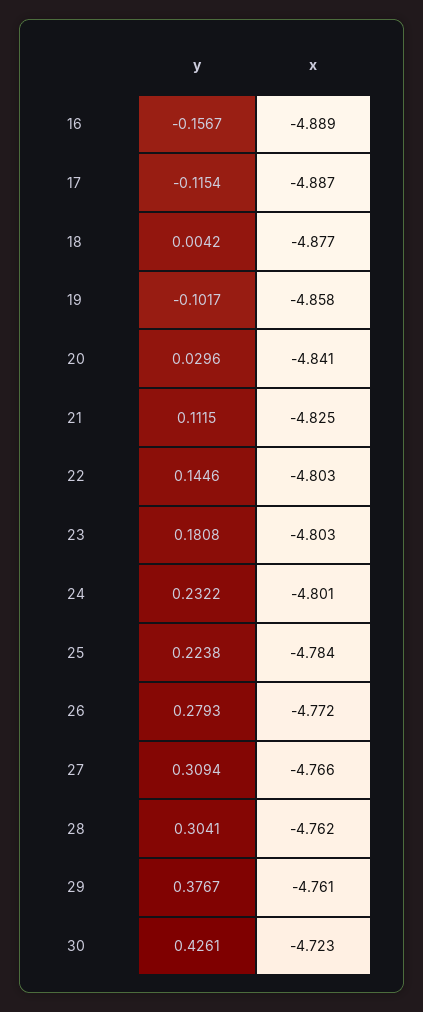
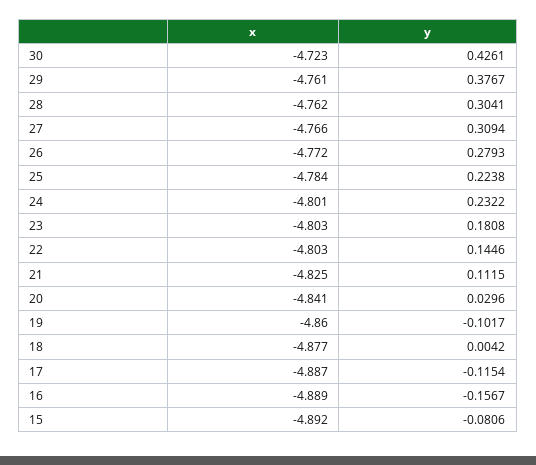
  {
    "y": {
      "16": -0.1567,
      "17": -0.1154,
      "18": 0.0042,
      "19": -0.1017,
      "20": 0.0296,
      "21": 0.1115,
      "22": 0.1446,
      "23": 0.1808,
      "24": 0.2322,
      "25": 0.2238,
      "26": 0.2793,
      "27": 0.3094,
      "28": 0.3041,
      "29": 0.3767,
-     "30": 0.4261
+     "30": 0.4261,
+     "15": -0.0806
    },
    "x": {
      "16": -4.889,
      "17": -4.887,
      "18": -4.877,
-     "19": -4.858,
+     "19": -4.86,
      "20": -4.841,
      "21": -4.825,
      "22": -4.803,
      "23": -4.803,
      "24": -4.801,
      "25": -4.784,
      "26": -4.772,
      "27": -4.766,
      "28": -4.762,
      "29": -4.761,
-     "30": -4.723
+     "30": -4.723,
+     "15": -4.892
    }
  }

